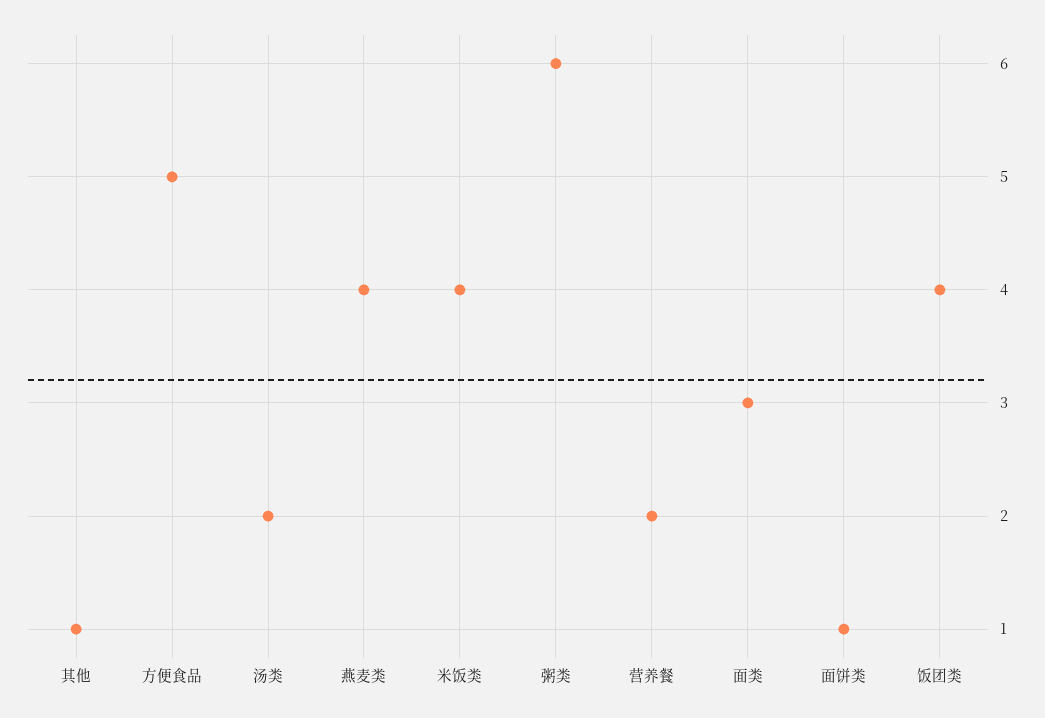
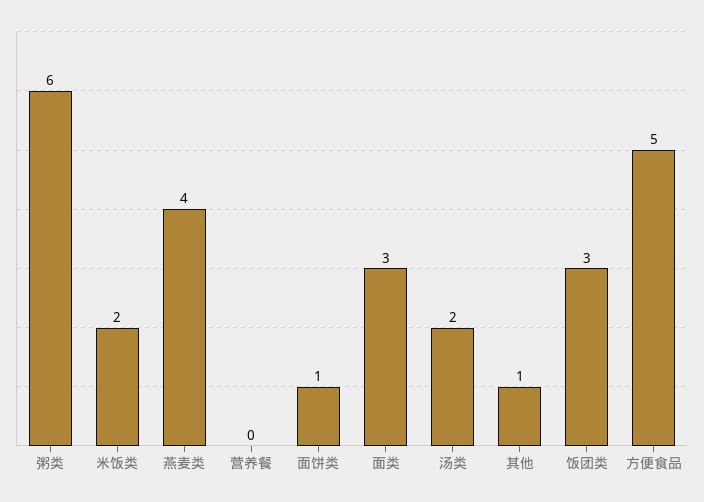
  {
    "其他": 1,
    "方便食品": 5,
    "汤类": 2,
    "燕麦类": 4,
-   "米饭类": 4,
+   "米饭类": 2,
    "粥类": 6,
-   "营养餐": 2,
+   "营养餐": 0,
    "面类": 3,
    "面饼类": 1,
-   "饭团类": 4
+   "饭团类": 3
  }

